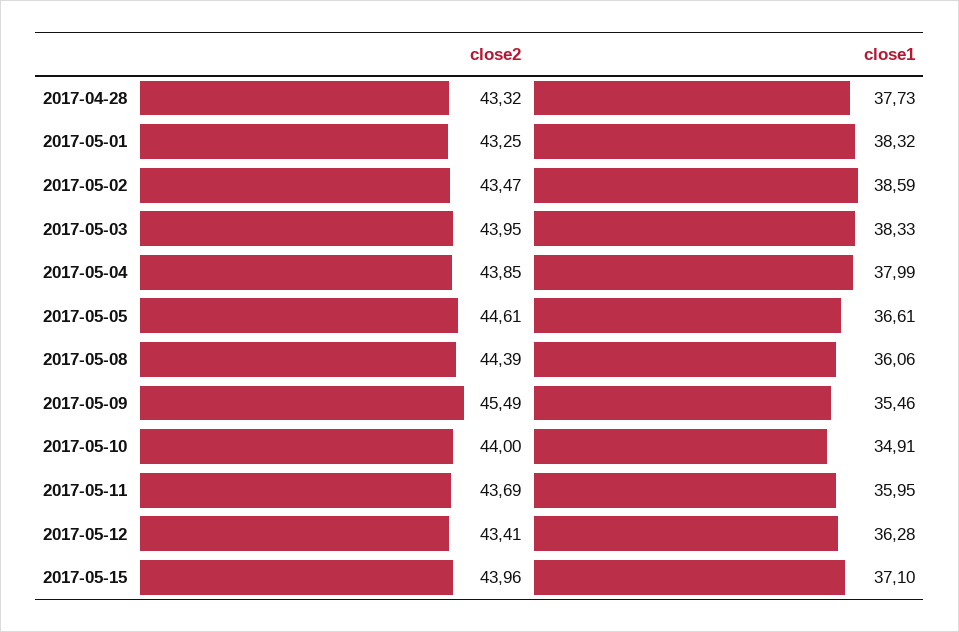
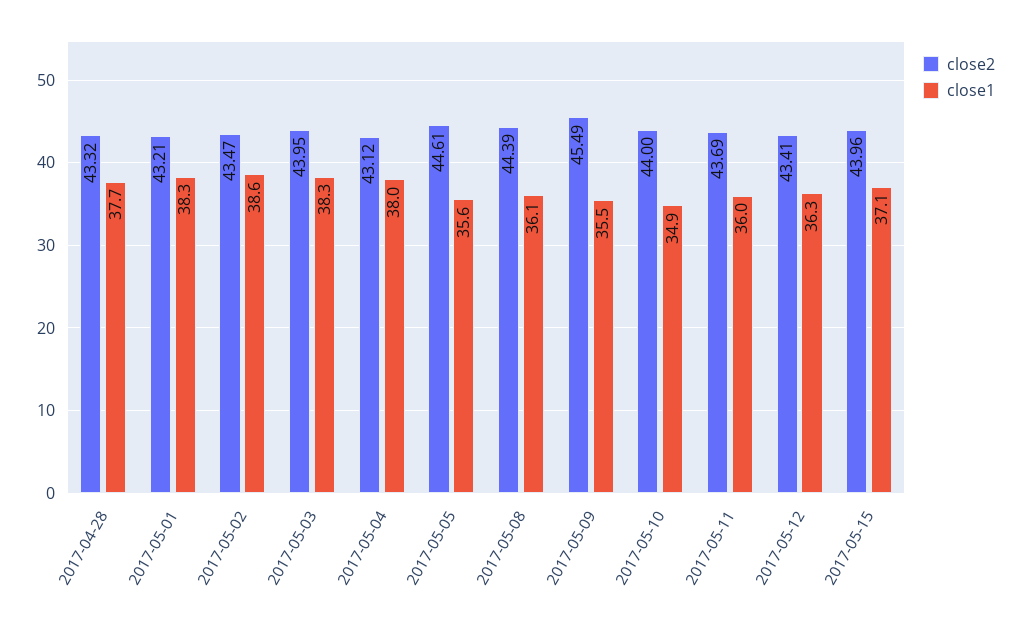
  {
    "close2": {
      "2017-04-28": 43.32,
-     "2017-05-01": 43.25,
+     "2017-05-01": 43.21,
      "2017-05-02": 43.47,
      "2017-05-03": 43.95,
-     "2017-05-04": 43.85,
+     "2017-05-04": 43.12,
      "2017-05-05": 44.61,
      "2017-05-08": 44.39,
      "2017-05-09": 45.49,
      "2017-05-10": 44,
      "2017-05-11": 43.69,
      "2017-05-12": 43.41,
      "2017-05-15": 43.96
    },
    "close1": {
      "2017-04-28": 37.73,
      "2017-05-01": 38.32,
      "2017-05-02": 38.59,
      "2017-05-03": 38.33,
      "2017-05-04": 37.99,
-     "2017-05-05": 36.61,
+     "2017-05-05": 35.6,
      "2017-05-08": 36.06,
      "2017-05-09": 35.46,
      "2017-05-10": 34.91,
      "2017-05-11": 35.95,
      "2017-05-12": 36.28,
      "2017-05-15": 37.1
    }
  }

